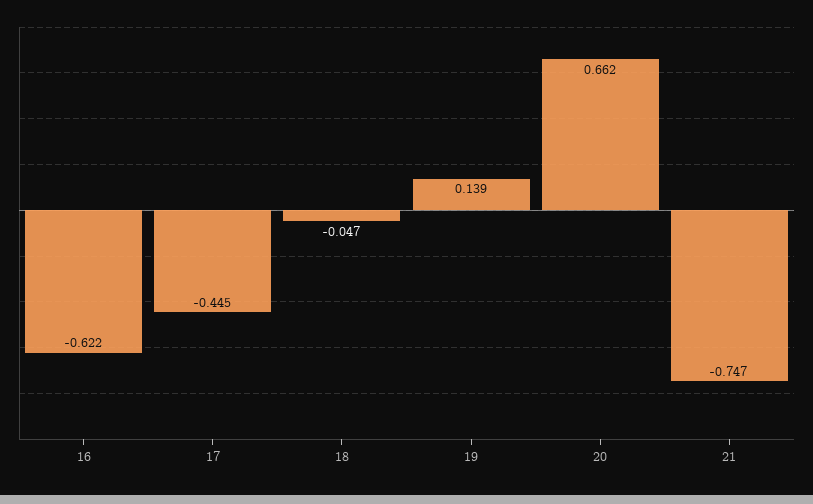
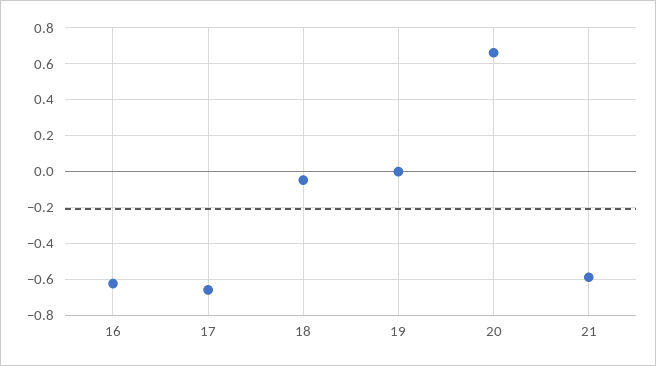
  {
    "16": -0.622,
-   "17": -0.445,
+   "17": -0.65,
    "18": -0.047,
-   "19": 0.139,
+   "19": 0,
    "20": 0.662,
-   "21": -0.747
+   "21": -0.6
  }

